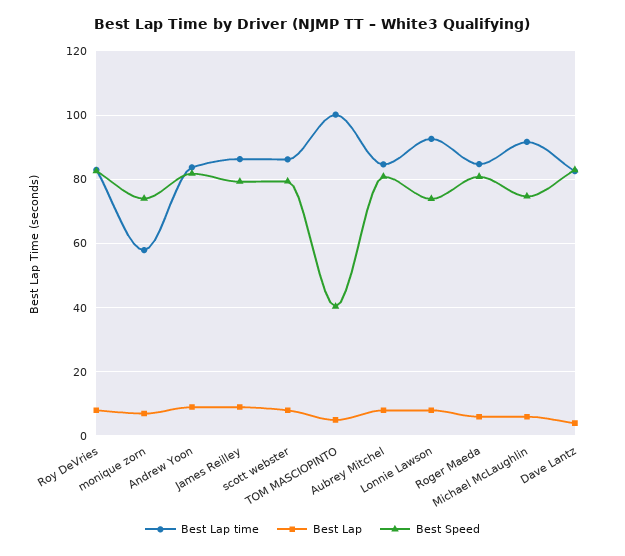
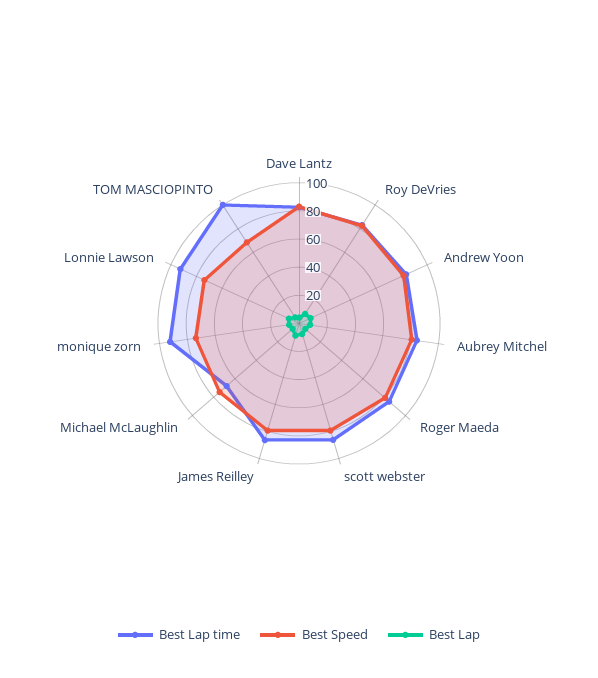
  {
    "Best Lap time": {
      "Roy DeVries": 82,
-     "monique zorn": 58,
+     "monique zorn": 90,
      "Andrew Yoon": 84,
      "James Reilley": 86,
      "scott webster": 86,
      "TOM MASCIOPINTO": 100,
      "Aubrey Mitchel": 84,
      "Lonnie Lawson": 92,
      "Roger Maeda": 84,
-     "Michael McLaughlin": 92,
+     "Michael McLaughlin": 70,
      "Dave Lantz": 82
    },
    "Best Lap": {
      "Roy DeVries": 8,
      "monique zorn": 8,
      "Andrew Yoon": 10,
      "James Reilley": 10,
      "scott webster": 8,
      "TOM MASCIOPINTO": 6,
      "Aubrey Mitchel": 8,
      "Lonnie Lawson": 8,
      "Roger Maeda": 6,
      "Michael McLaughlin": 6,
      "Dave Lantz": 4
    },
    "Best Speed": {
      "Roy DeVries": 82,
      "monique zorn": 74,
      "Andrew Yoon": 82,
      "James Reilley": 80,
      "scott webster": 80,
-     "TOM MASCIOPINTO": 40,
+     "TOM MASCIOPINTO": 70,
      "Aubrey Mitchel": 80,
      "Lonnie Lawson": 74,
      "Roger Maeda": 80,
      "Michael McLaughlin": 74,
      "Dave Lantz": 82
    }
  }

